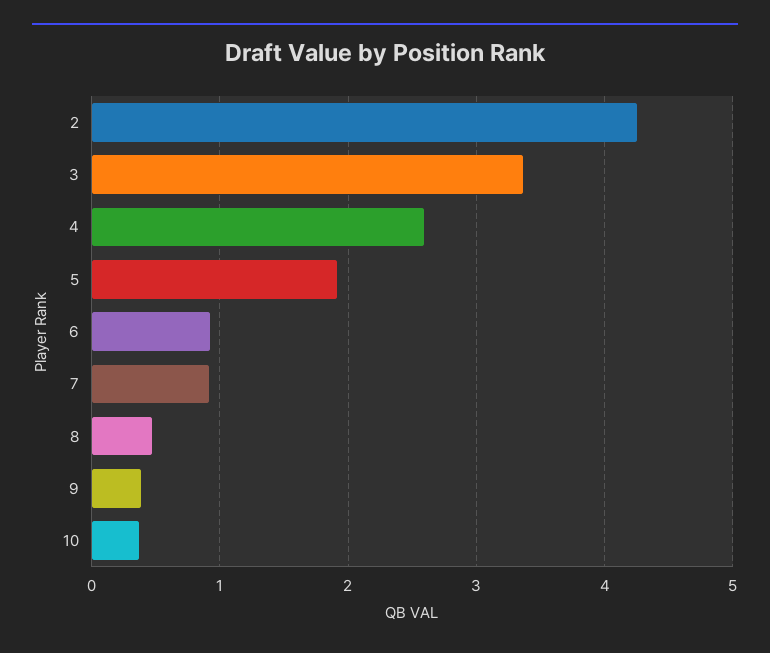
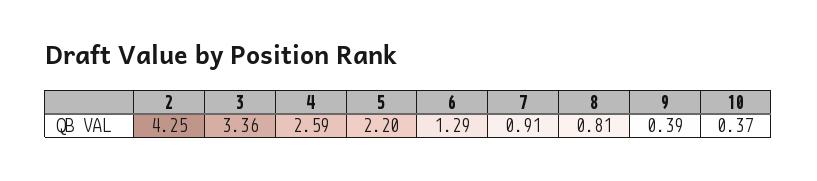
  {
    "2": 4.25,
    "3": 3.36,
    "4": 2.59,
-   "5": 1.9,
+   "5": 2.2,
-   "6": 0.9,
+   "6": 1.29,
    "7": 0.91,
-   "8": 0.5,
+   "8": 0.81,
    "9": 0.39,
    "10": 0.37
  }

